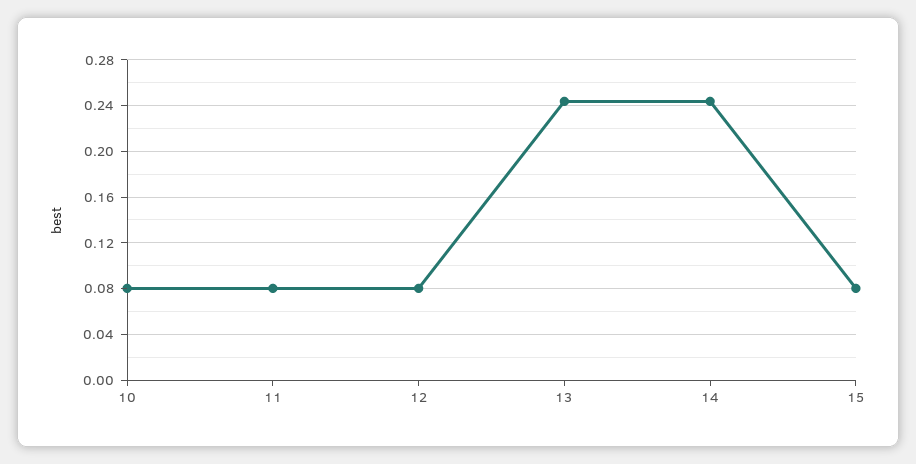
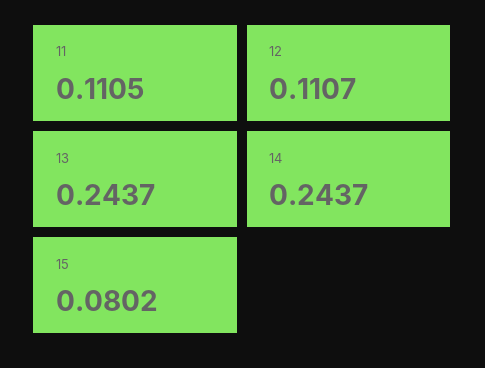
  {
-   "10": 0.08,
-   "11": 0.08,
+   "11": 0.1105,
-   "12": 0.08,
+   "12": 0.1107,
    "13": 0.2437,
    "14": 0.2437,
    "15": 0.0802
  }

